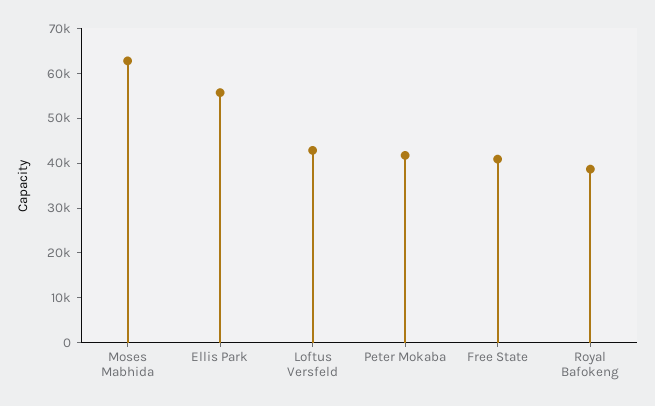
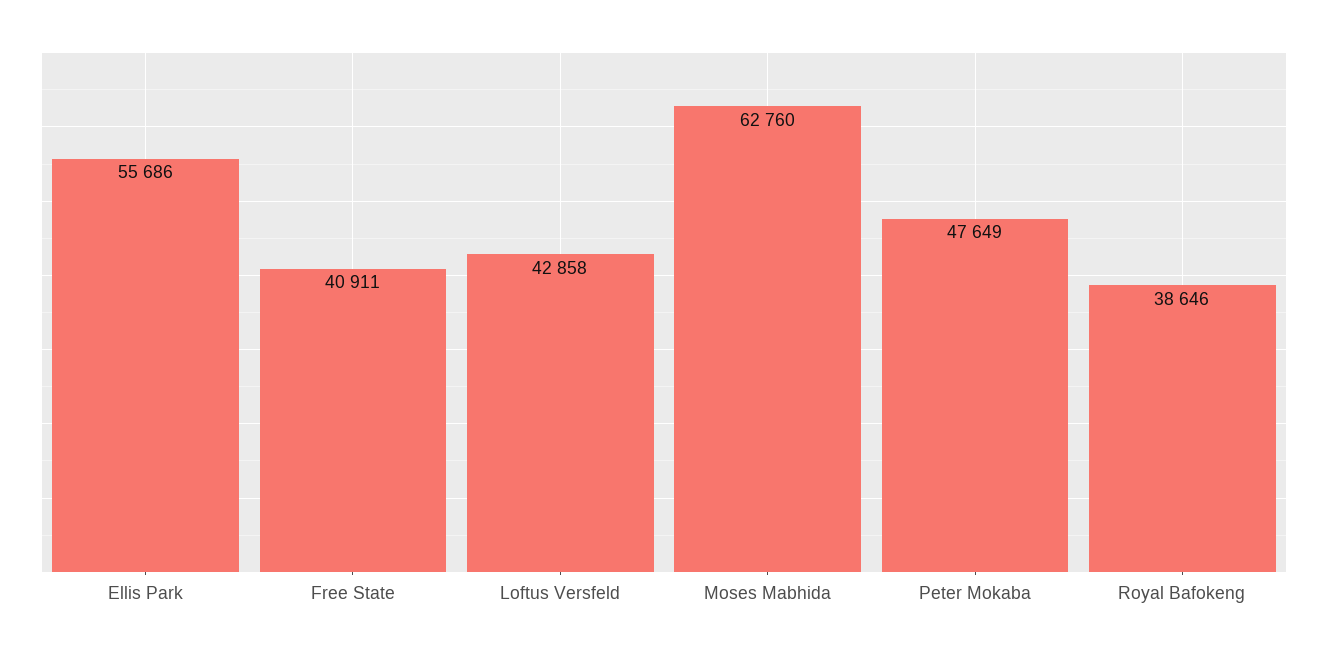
  {
    "Moses Mabhida": 62760,
    "Ellis Park": 55686,
    "Loftus Versfeld": 42858,
-   "Peter Mokaba": 42000,
+   "Peter Mokaba": 47649,
    "Free State": 40911,
    "Royal Bafokeng": 38646
  }

